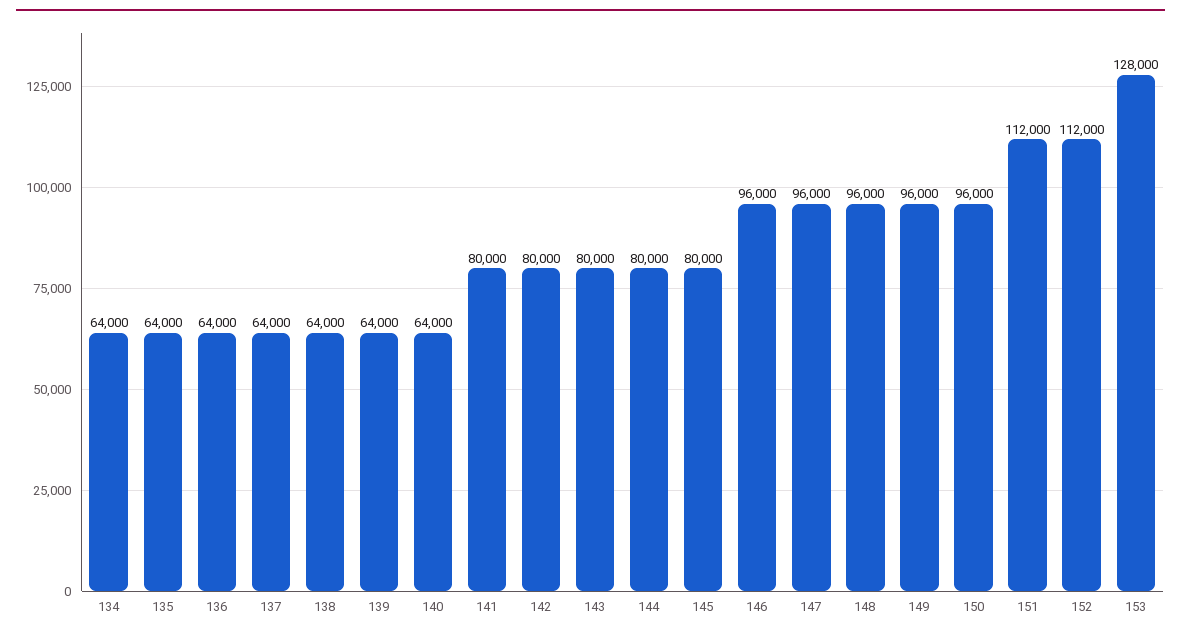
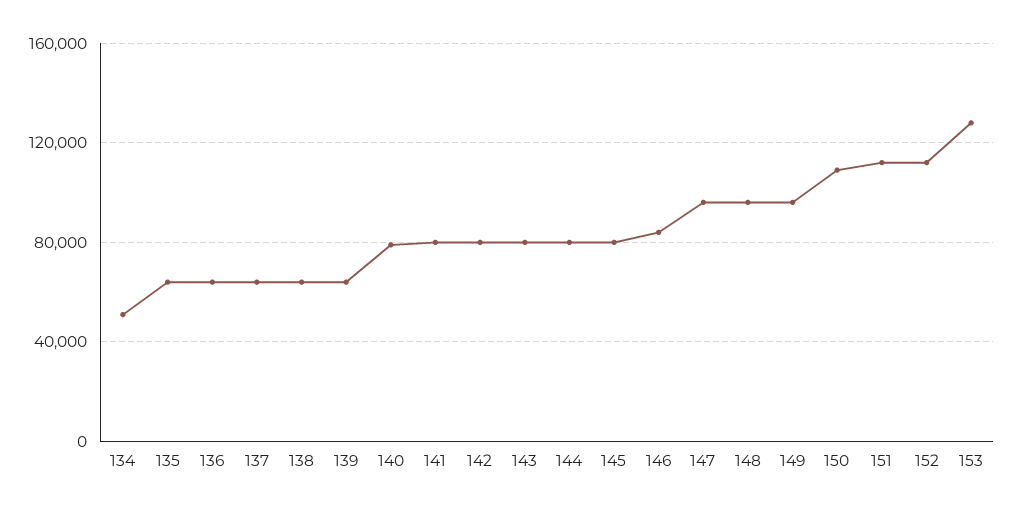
  {
-   "134": 64000,
+   "134": 50000,
    "135": 64000,
    "136": 64000,
    "137": 64000,
    "138": 64000,
    "139": 64000,
-   "140": 64000,
+   "140": 80000,
    "141": 80000,
    "142": 80000,
    "143": 80000,
    "144": 80000,
    "145": 80000,
-   "146": 96000,
+   "146": 85000,
    "147": 96000,
    "148": 96000,
    "149": 96000,
-   "150": 96000,
+   "150": 110000,
    "151": 112000,
    "152": 112000,
    "153": 128000
  }

